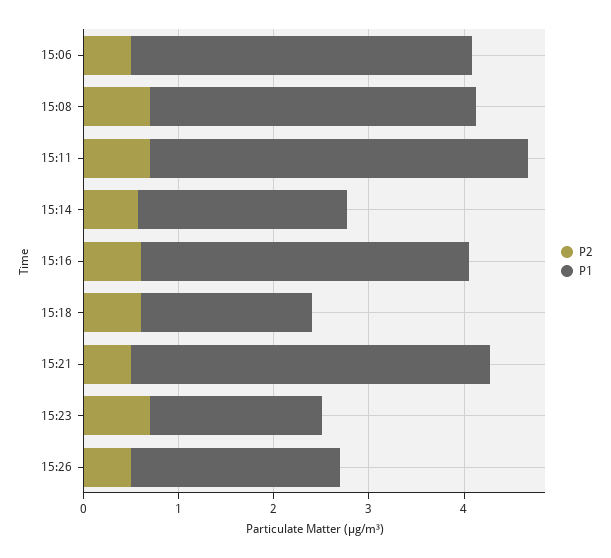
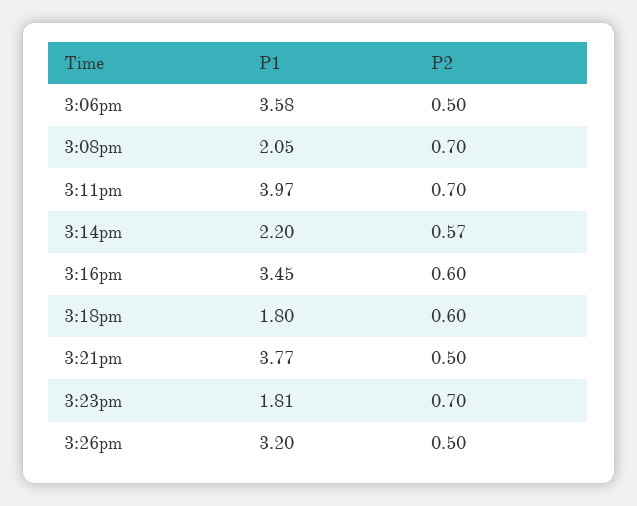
  {
    "P2": {
      "15:06": 0.5,
      "15:08": 0.7,
      "15:11": 0.7,
      "15:14": 0.57,
      "15:16": 0.6,
      "15:18": 0.6,
      "15:21": 0.5,
      "15:23": 0.7,
      "15:26": 0.5
    },
    "P1": {
      "15:06": 3.58,
-     "15:08": 3.4,
+     "15:08": 2.05,
      "15:11": 3.97,
      "15:14": 2.2,
      "15:16": 3.45,
      "15:18": 1.8,
      "15:21": 3.77,
      "15:23": 1.81,
-     "15:26": 2.2
+     "15:26": 3.2
    }
  }

